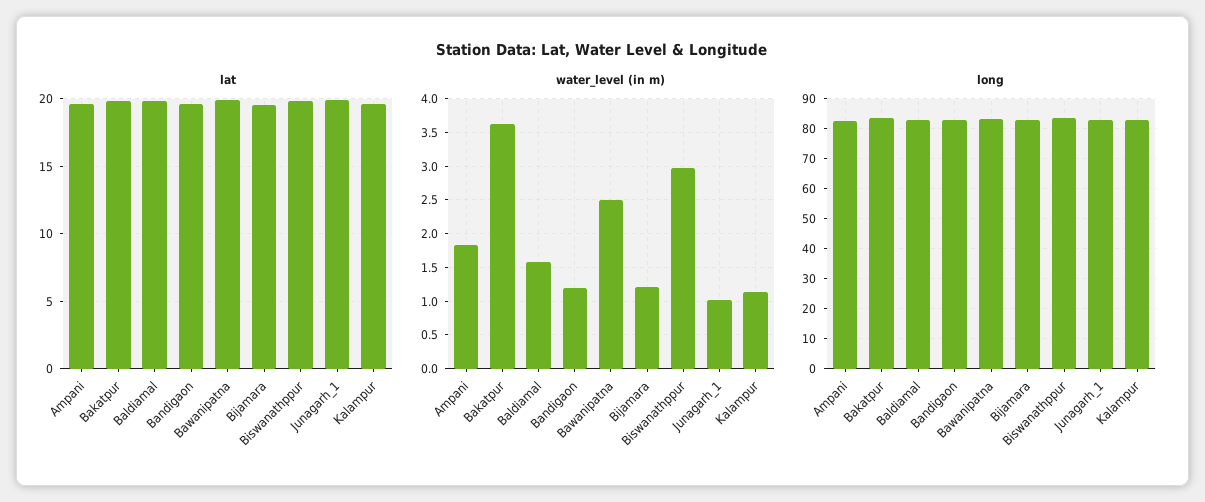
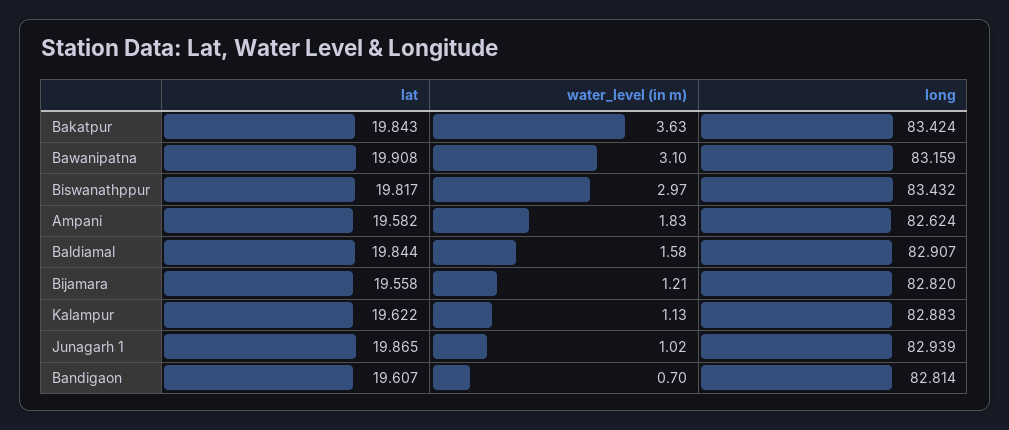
  {
    "lat": {
      "Ampani": 19.582,
      "Bakatpur": 19.843,
      "Baldiamal": 19.844,
      "Bandigaon": 19.607,
      "Bawanipatna": 19.908,
      "Bijamara": 19.558,
      "Biswanathppur": 19.817,
      "Junagarh_1": 19.865,
      "Kalampur": 19.622
    },
    "water_level (in m)": {
      "Ampani": 1.83,
      "Bakatpur": 3.63,
      "Baldiamal": 1.58,
-     "Bandigaon": 1.2,
+     "Bandigaon": 0.7,
-     "Bawanipatna": 2.5,
+     "Bawanipatna": 3.1,
      "Bijamara": 1.21,
      "Biswanathppur": 2.97,
      "Junagarh_1": 1.02,
      "Kalampur": 1.13
    },
    "long": {
      "Ampani": 82.624,
      "Bakatpur": 83.424,
      "Baldiamal": 82.907,
      "Bandigaon": 82.814,
      "Bawanipatna": 83.159,
      "Bijamara": 82.82,
      "Biswanathppur": 83.432,
      "Junagarh_1": 82.939,
      "Kalampur": 82.883
    }
  }

